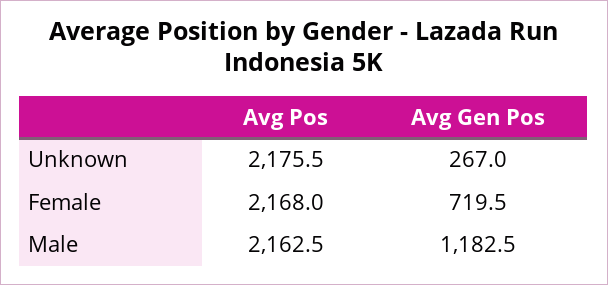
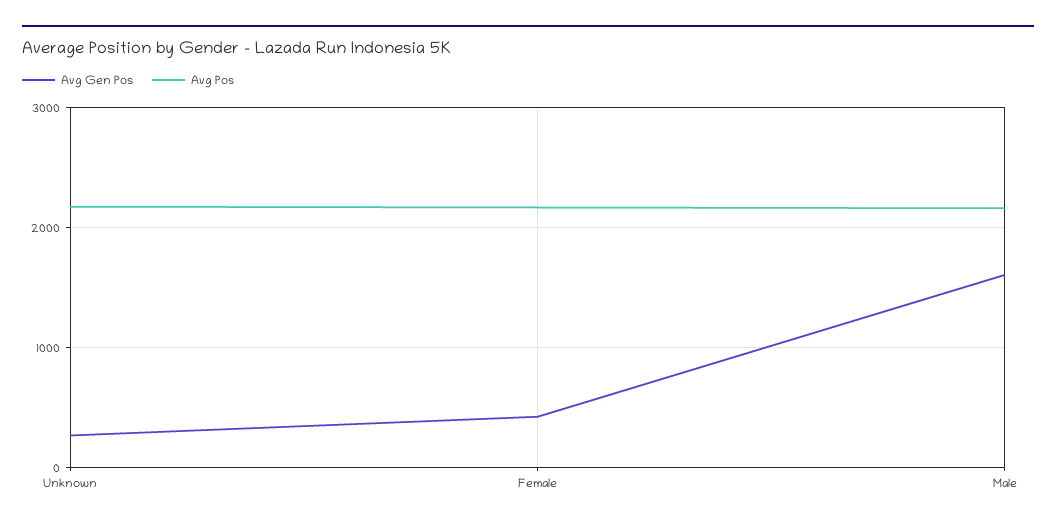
  {
    "Avg Pos": {
      "Unknown": 2175.5,
      "Female": 2168,
      "Male": 2162.5
    },
    "Avg Gen Pos": {
      "Unknown": 267,
-     "Female": 719.5,
+     "Female": 400,
-     "Male": 1182.5
+     "Male": 1600
    }
  }

